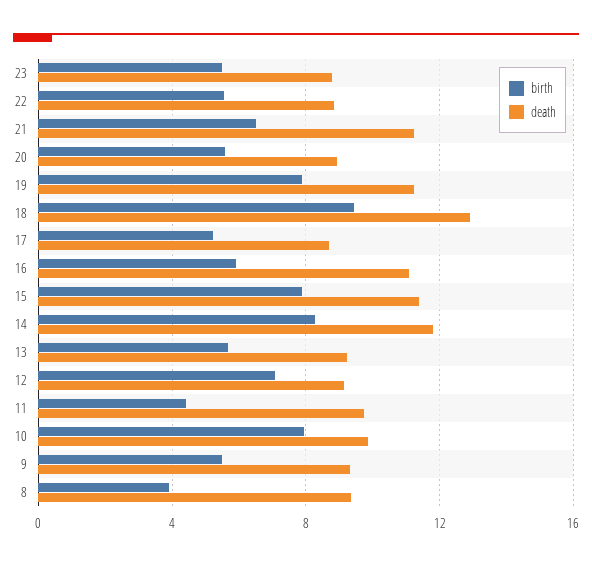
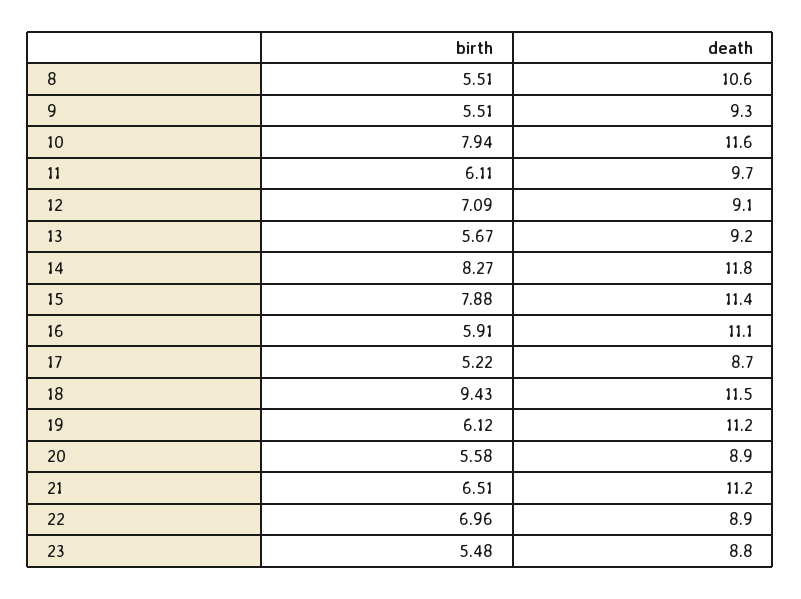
  {
    "birth": {
      "23": 5.48,
-     "22": 5.5,
+     "22": 6.96,
      "21": 6.51,
      "20": 5.58,
-     "19": 8,
+     "19": 6.12,
      "18": 9.43,
      "17": 5.22,
      "16": 5.91,
      "15": 7.88,
      "14": 8.27,
      "13": 5.67,
      "12": 7.09,
-     "11": 4.5,
+     "11": 6.11,
      "10": 7.94,
      "9": 5.51,
-     "8": 4
+     "8": 5.51
    },
    "death": {
      "23": 8.8,
      "22": 8.9,
      "21": 11.2,
      "20": 8.9,
      "19": 11.2,
-     "18": 13,
+     "18": 11.5,
      "17": 8.7,
      "16": 11.1,
      "15": 11.4,
      "14": 11.8,
      "13": 9.2,
      "12": 9.1,
      "11": 9.7,
-     "10": 10,
+     "10": 11.6,
      "9": 9.3,
-     "8": 9.5
+     "8": 10.6
    }
  }

